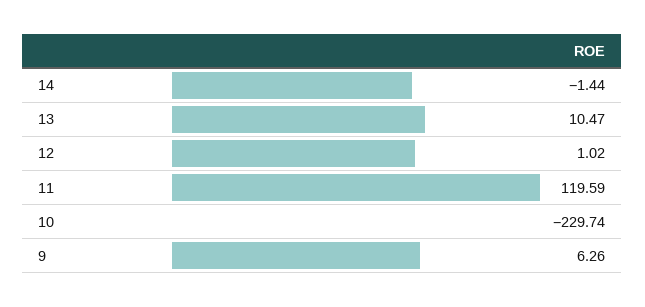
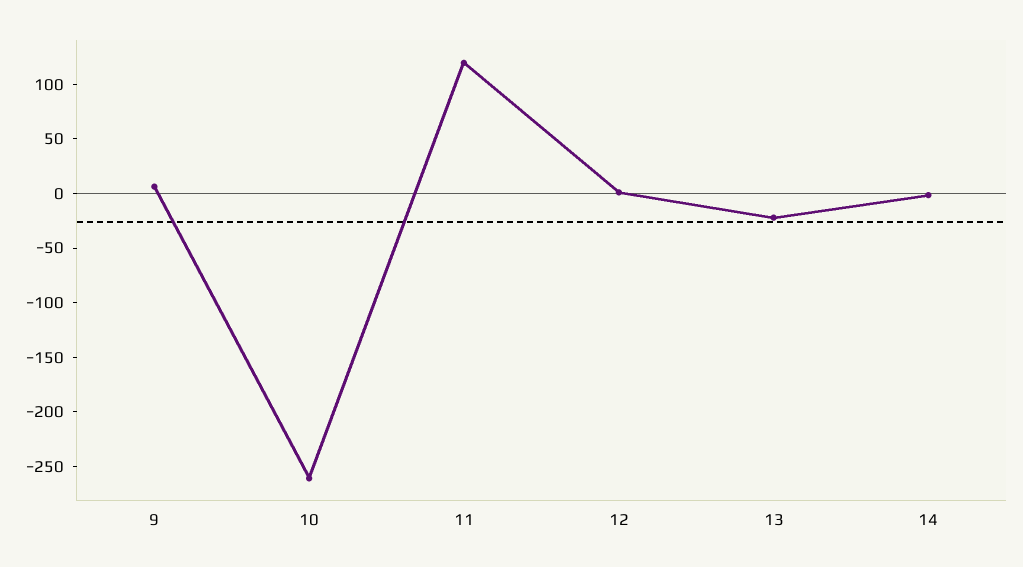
  {
    "14": -1.44,
-   "13": 10.47,
+   "13": -20,
    "12": 1.02,
    "11": 119.59,
-   "10": -229.74,
+   "10": -260,
    "9": 6.26
  }

